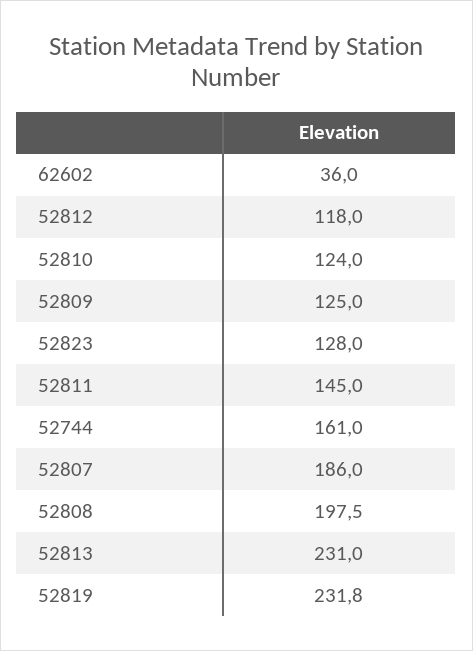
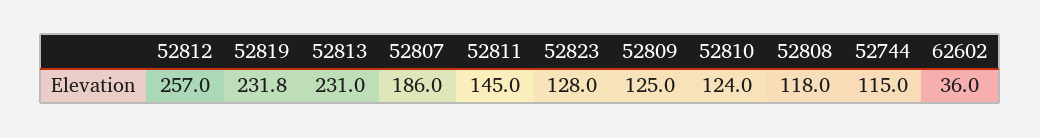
  {
    "62602": 36,
-   "52812": 118,
+   "52812": 257,
    "52810": 124,
    "52809": 125,
    "52823": 128,
    "52811": 145,
-   "52744": 161,
+   "52744": 115,
    "52807": 186,
-   "52808": 197.5,
+   "52808": 118,
    "52813": 231,
    "52819": 231.8
  }

